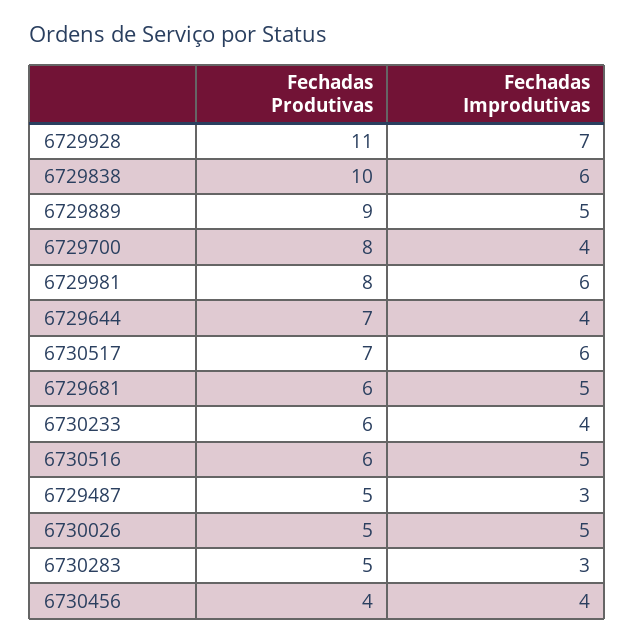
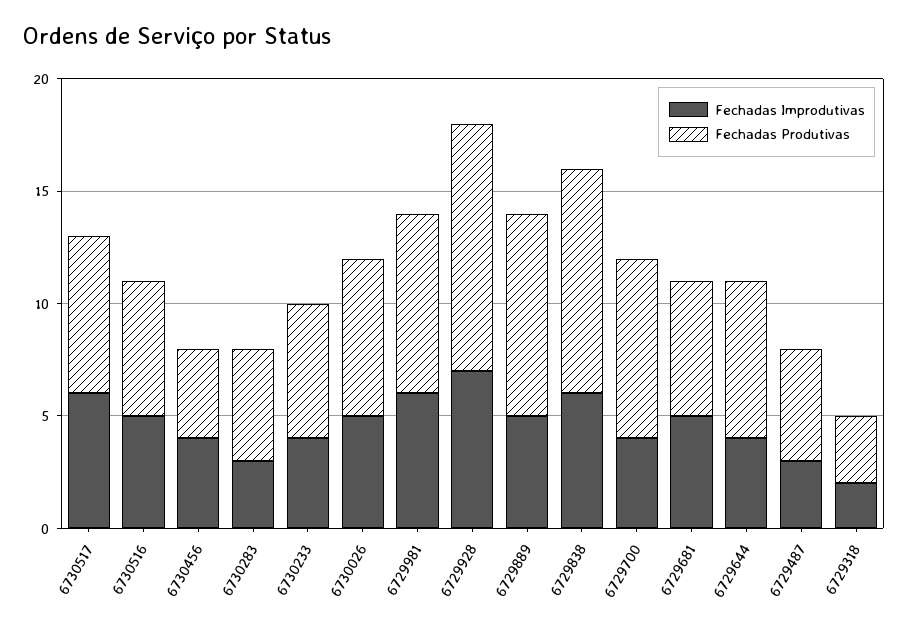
  {
    "Fechadas Produtivas": {
      "6729928": 11,
      "6729838": 10,
      "6729889": 9,
      "6729700": 8,
      "6729981": 8,
      "6729644": 7,
      "6730517": 7,
      "6729681": 6,
      "6730233": 6,
      "6730516": 6,
      "6729487": 5,
-     "6730026": 5,
+     "6730026": 7,
      "6730283": 5,
-     "6730456": 4
+     "6730456": 4,
+     "6729318": 3
    },
    "Fechadas Improdutivas": {
      "6729928": 7,
      "6729838": 6,
      "6729889": 5,
      "6729700": 4,
      "6729981": 6,
      "6729644": 4,
      "6730517": 6,
      "6729681": 5,
      "6730233": 4,
      "6730516": 5,
      "6729487": 3,
      "6730026": 5,
      "6730283": 3,
-     "6730456": 4
+     "6730456": 4,
+     "6729318": 2
    }
  }

